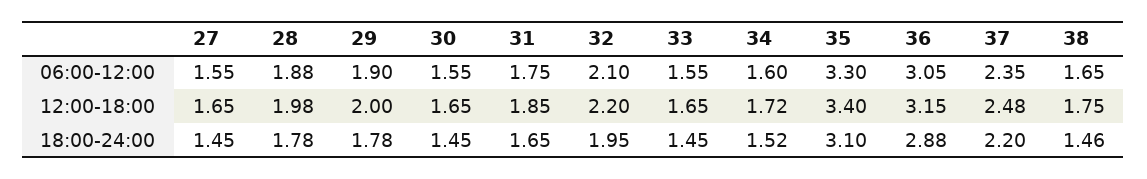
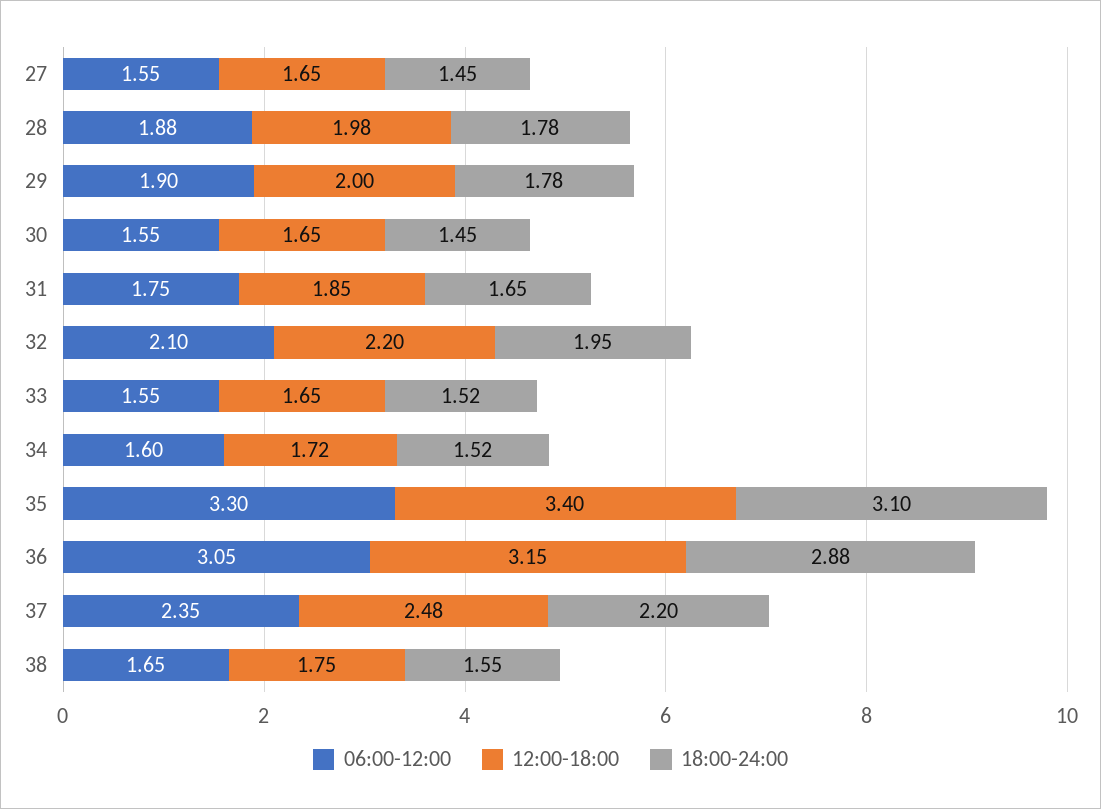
  {
    "06:00-12:00": {
      "27": 1.55,
      "28": 1.88,
      "29": 1.9,
      "30": 1.55,
      "31": 1.75,
      "32": 2.1,
      "33": 1.55,
      "34": 1.6,
      "35": 3.3,
      "36": 3.05,
      "37": 2.35,
      "38": 1.65
    },
    "12:00-18:00": {
      "27": 1.65,
      "28": 1.98,
      "29": 2,
      "30": 1.65,
      "31": 1.85,
      "32": 2.2,
      "33": 1.65,
      "34": 1.72,
      "35": 3.4,
      "36": 3.15,
      "37": 2.48,
      "38": 1.75
    },
    "18:00-24:00": {
      "27": 1.45,
      "28": 1.78,
      "29": 1.78,
      "30": 1.45,
      "31": 1.65,
      "32": 1.95,
-     "33": 1.45,
+     "33": 1.52,
      "34": 1.52,
      "35": 3.1,
      "36": 2.88,
      "37": 2.2,
-     "38": 1.46
+     "38": 1.55
    }
  }

